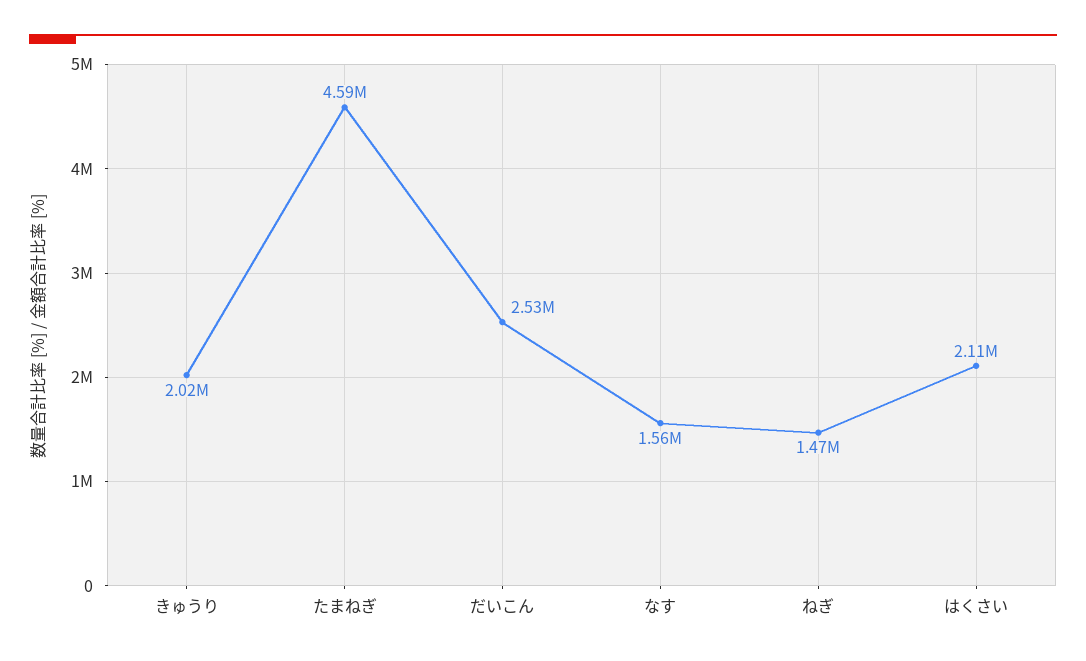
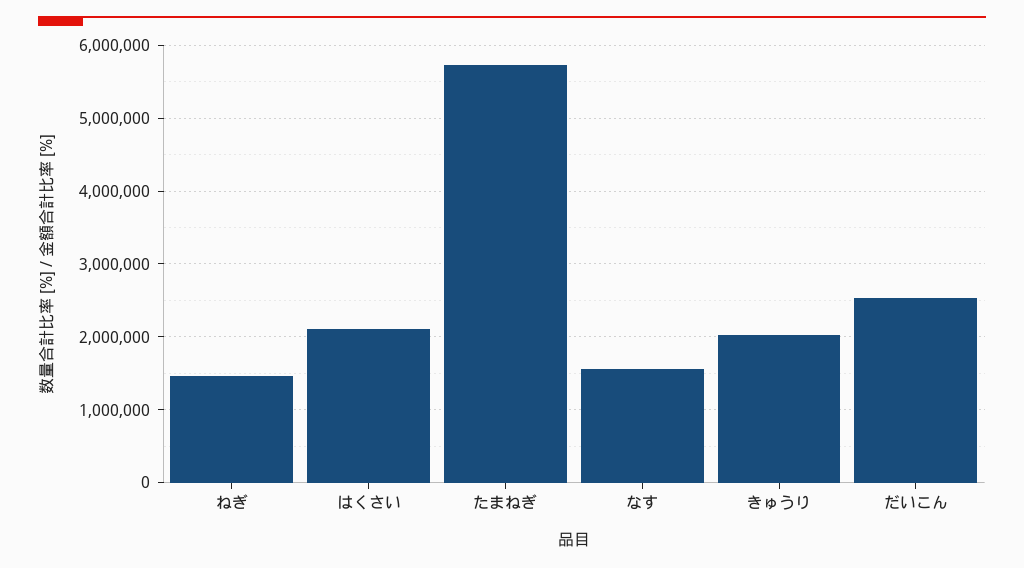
  {
    "きゅうり": 2020000,
-   "たまねぎ": 4590000,
+   "たまねぎ": 5700000,
    "だいこん": 2530000,
    "なす": 1560000,
    "ねぎ": 1470000,
    "はくさい": 2110000
  }

